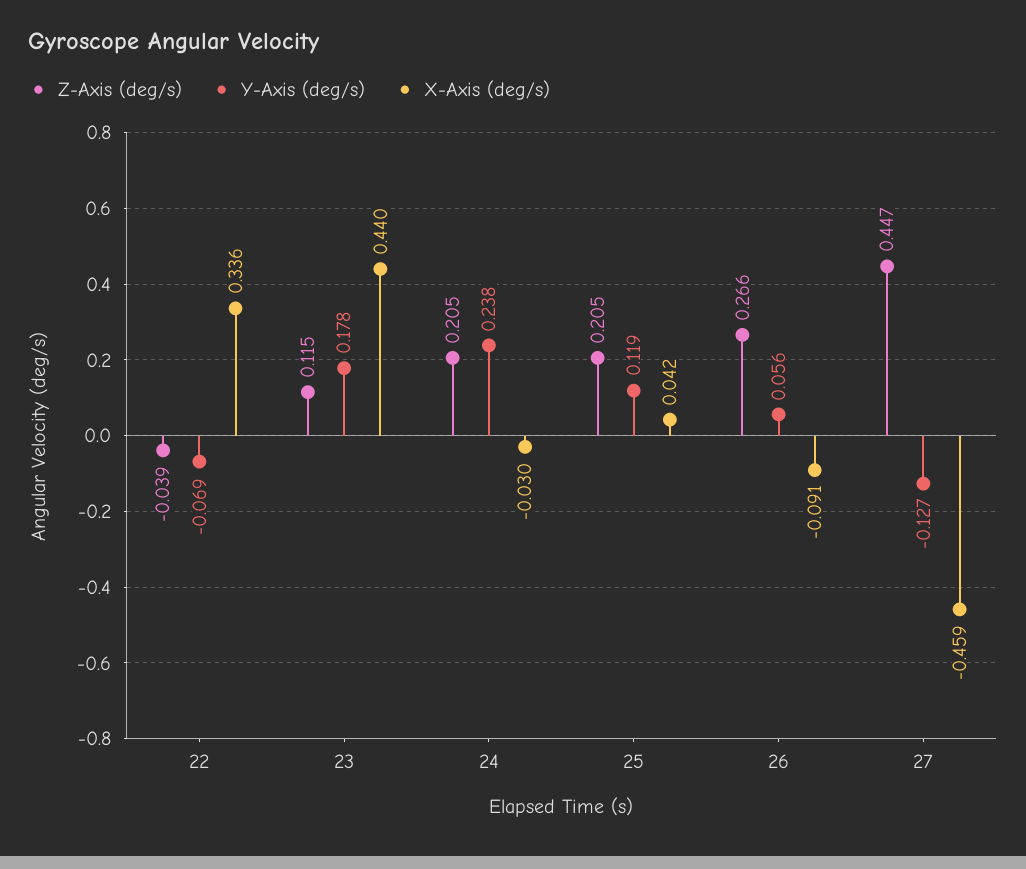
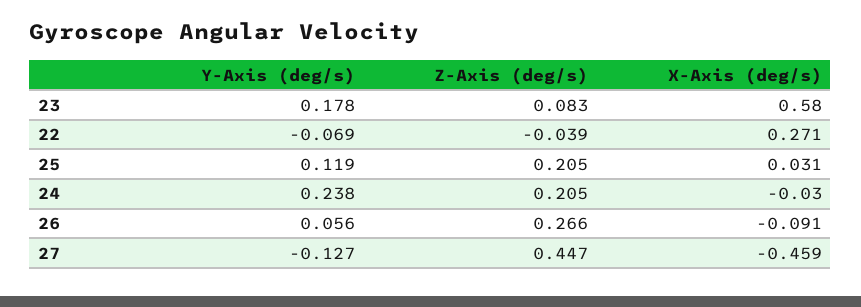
  {
    "Z-Axis (deg/s)": {
      "22": -0.039,
-     "23": 0.115,
+     "23": 0.083,
      "24": 0.205,
      "25": 0.205,
      "26": 0.266,
      "27": 0.447
    },
    "Y-Axis (deg/s)": {
      "22": -0.069,
      "23": 0.178,
      "24": 0.238,
      "25": 0.119,
      "26": 0.056,
      "27": -0.127
    },
    "X-Axis (deg/s)": {
-     "22": 0.336,
+     "22": 0.271,
-     "23": 0.44,
+     "23": 0.58,
      "24": -0.03,
-     "25": 0.042,
+     "25": 0.031,
      "26": -0.091,
      "27": -0.459
    }
  }

